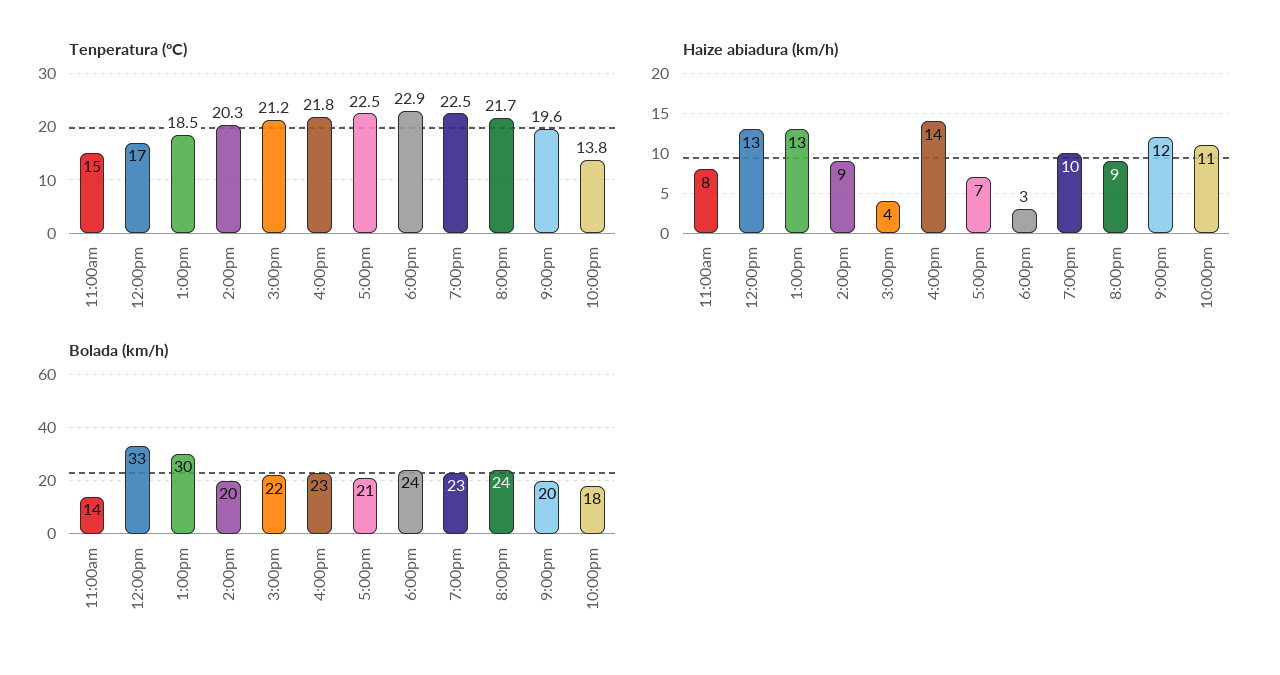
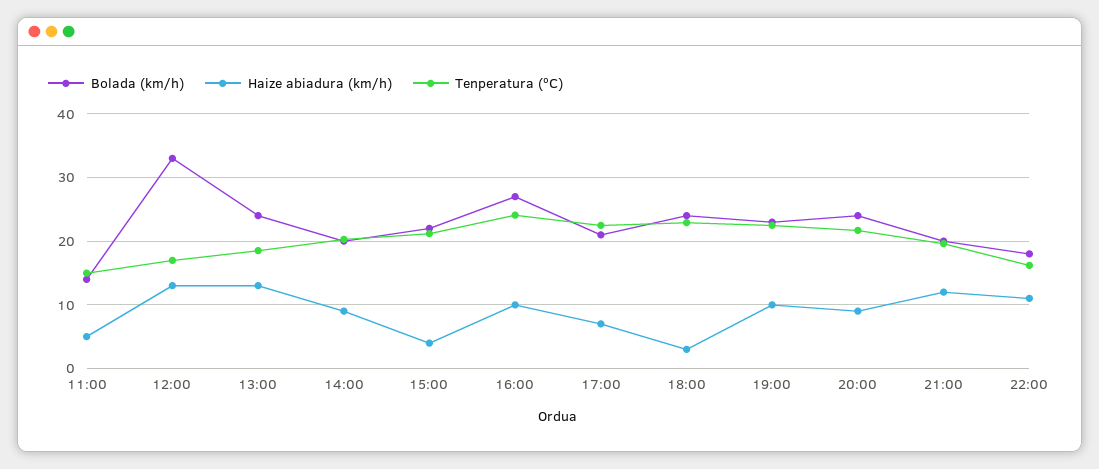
  {
    "Tenperatura (ºC)": {
      "11:00am": 15,
      "12:00pm": 17,
      "1:00pm": 18.5,
      "2:00pm": 20.3,
      "3:00pm": 21.2,
-     "4:00pm": 21.8,
+     "4:00pm": 24,
      "5:00pm": 22.5,
      "6:00pm": 22.9,
      "7:00pm": 22.5,
      "8:00pm": 21.7,
      "9:00pm": 19.6,
-     "10:00pm": 13.8
+     "10:00pm": 16
    },
    "Haize abiadura (km/h)": {
-     "11:00am": 8,
+     "11:00am": 5,
      "12:00pm": 13,
      "1:00pm": 13,
      "2:00pm": 9,
      "3:00pm": 4,
-     "4:00pm": 14,
+     "4:00pm": 10,
      "5:00pm": 7,
      "6:00pm": 3,
      "7:00pm": 10,
      "8:00pm": 9,
      "9:00pm": 12,
      "10:00pm": 11
    },
    "Bolada (km/h)": {
      "11:00am": 14,
      "12:00pm": 33,
-     "1:00pm": 30,
+     "1:00pm": 24,
      "2:00pm": 20,
      "3:00pm": 22,
-     "4:00pm": 23,
+     "4:00pm": 27,
      "5:00pm": 21,
      "6:00pm": 24,
      "7:00pm": 23,
      "8:00pm": 24,
      "9:00pm": 20,
      "10:00pm": 18
    }
  }

